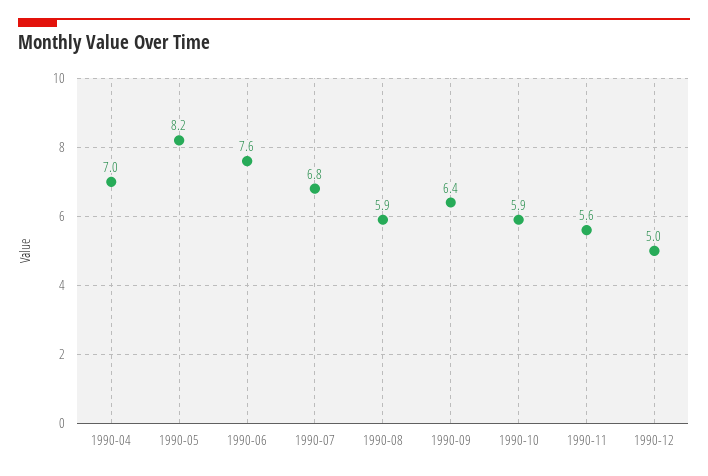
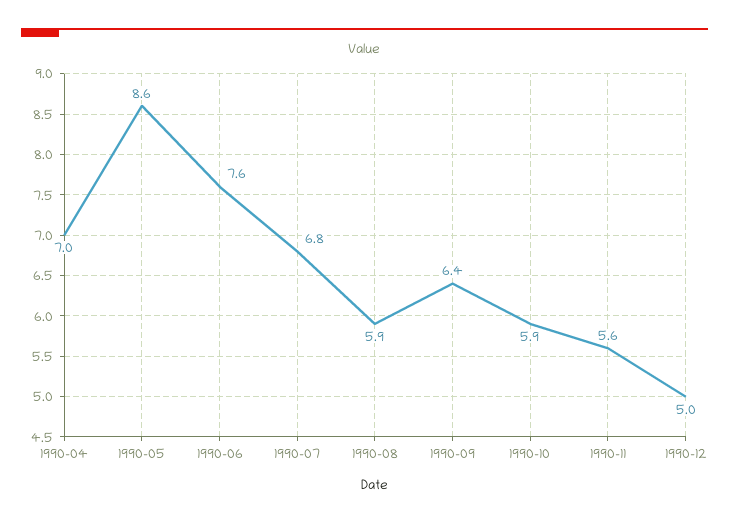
  {
    "1990-04": 7,
-   "1990-05": 8.2,
+   "1990-05": 8.6,
    "1990-06": 7.6,
    "1990-07": 6.8,
    "1990-08": 5.9,
    "1990-09": 6.4,
    "1990-10": 5.9,
    "1990-11": 5.6,
    "1990-12": 5
  }

